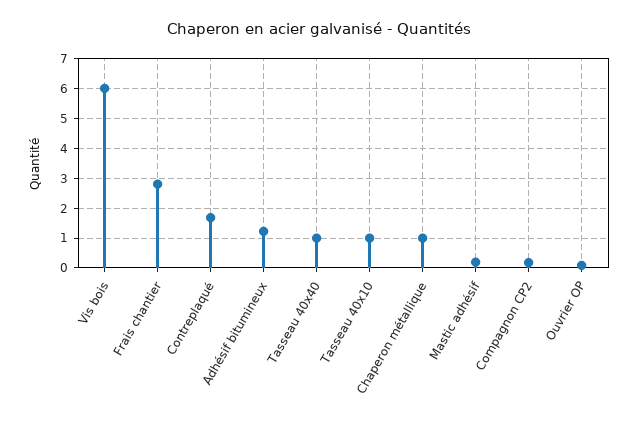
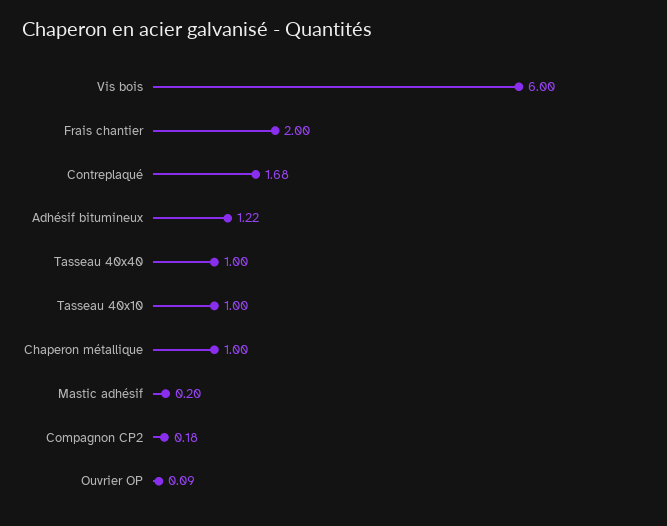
  {
    "Vis bois": 6,
-   "Frais chantier": 2.75,
+   "Frais chantier": 2,
    "Contreplaqué": 1.68,
    "Adhésif bitumineux": 1.22,
    "Tasseau 40x40": 1,
    "Tasseau 40x10": 1,
    "Chaperon métallique": 1,
    "Mastic adhésif": 0.2,
    "Compagnon CP2": 0.18,
    "Ouvrier OP": 0.09
  }

